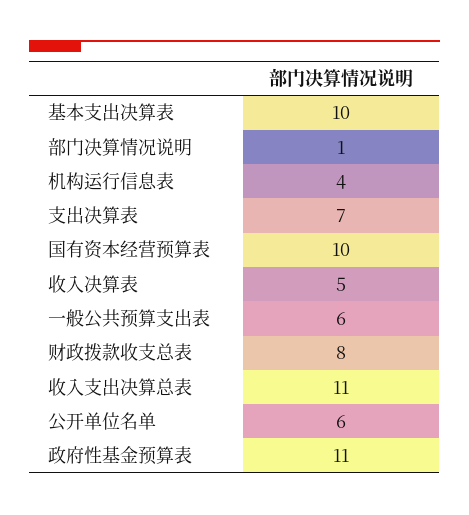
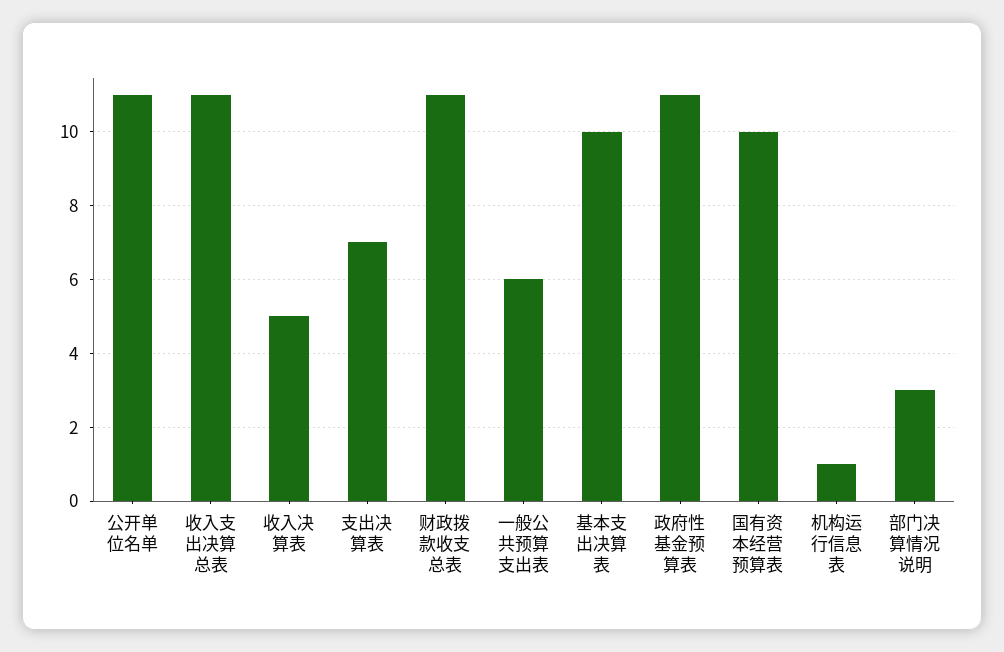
  {
    "基本支出决算表": 10,
-   "部门决算情况说明": 1,
+   "部门决算情况说明": 3,
-   "机构运行信息表": 4,
+   "机构运行信息表": 1,
    "支出决算表": 7,
    "国有资本经营预算表": 10,
    "收入决算表": 5,
    "一般公共预算支出表": 6,
-   "财政拨款收支总表": 8,
+   "财政拨款收支总表": 11,
    "收入支出决算总表": 11,
-   "公开单位名单": 6,
+   "公开单位名单": 11,
    "政府性基金预算表": 11
  }

